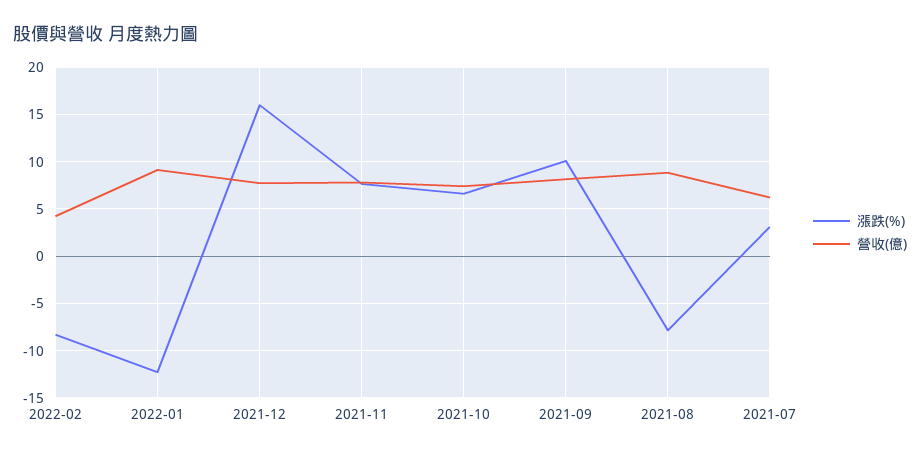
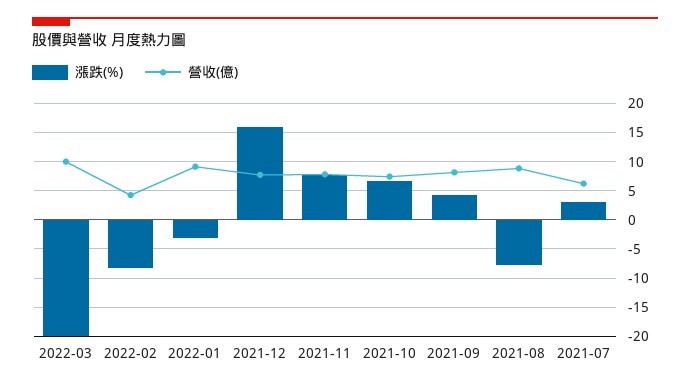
  {
    "漲跌(%)": {
      "2022-02": -8,
-     "2022-01": -12,
+     "2022-01": -2.5,
      "2021-12": 16,
      "2021-11": 8,
      "2021-10": 7,
-     "2021-09": 10,
+     "2021-09": 5,
      "2021-08": -8,
-     "2021-07": 3
+     "2021-07": 3,
+     "2022-03": -20
    },
    "營收(億)": {
      "2022-02": 4,
      "2022-01": 9,
      "2021-12": 8,
      "2021-11": 8,
      "2021-10": 7,
      "2021-09": 8,
      "2021-08": 9,
-     "2021-07": 6
+     "2021-07": 6,
+     "2022-03": 10
    }
  }

